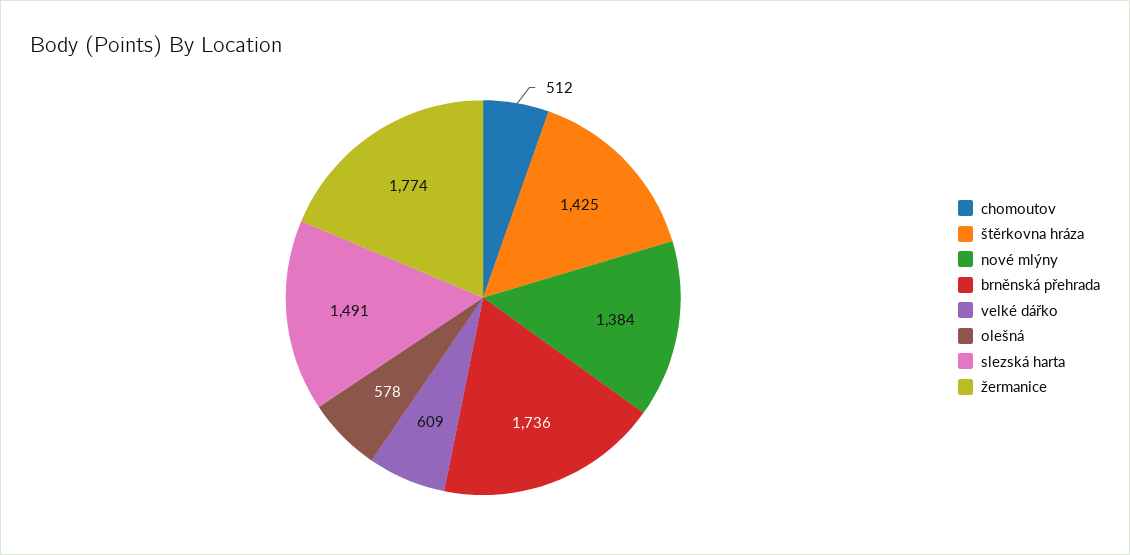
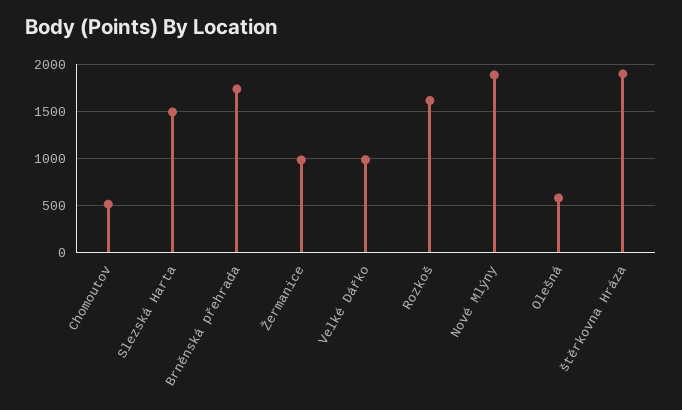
  {
    "chomoutov": 512,
-   "štěrkovna hráza": 1425,
+   "štěrkovna hráza": 1900,
-   "nové mlýny": 1384,
+   "nové mlýny": 1900,
    "brněnská přehrada": 1736,
-   "velké dářko": 609,
+   "velké dářko": 1000,
    "olešná": 578,
    "slezská harta": 1491,
-   "žermanice": 1774
+   "žermanice": 1000,
+   "Rozkoš": 1600
  }

